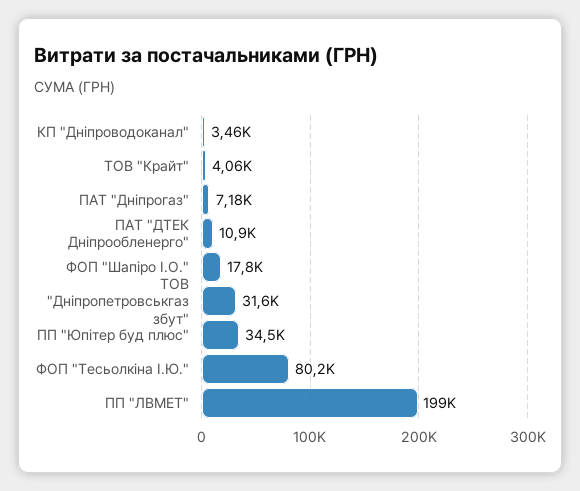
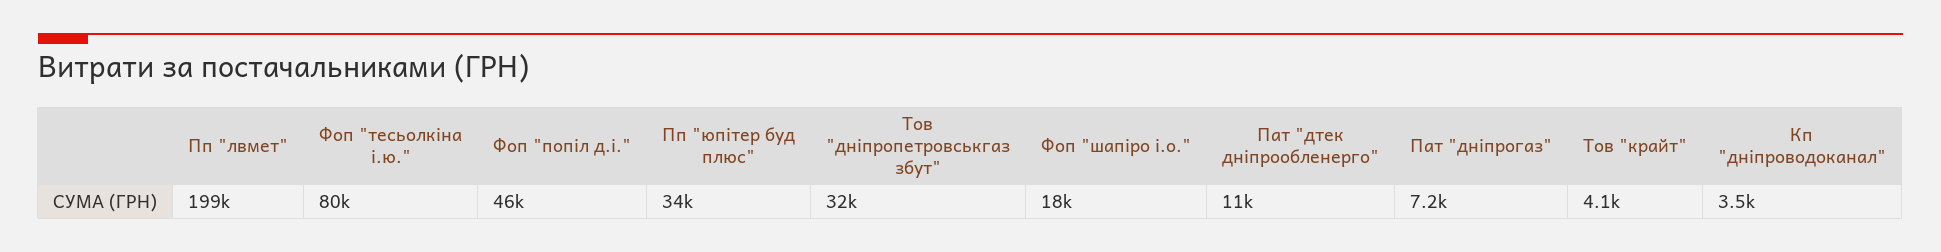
  {
    "КП \"Дніпроводоканал\"": 3460,
    "ТОВ \"Крайт\"": 4060,
    "ПАТ \"Дніпрогаз\"": 7180,
    "ПАТ \"ДТЕК Дніпрообленерго\"": 10900,
    "ФОП \"Шапіро І.О.\"": 17800,
    "ТОВ \"Дніпропетровськгаз збут\"": 31600,
    "ПП \"Юпітер буд плюс\"": 34500,
    "ФОП \"Тесьолкіна І.Ю.\"": 80200,
-   "ПП \"ЛВМЕТ\"": 199000
+   "ПП \"ЛВМЕТ\"": 199000,
+   "Фоп \"попіл д.і.\"": 46000
  }

